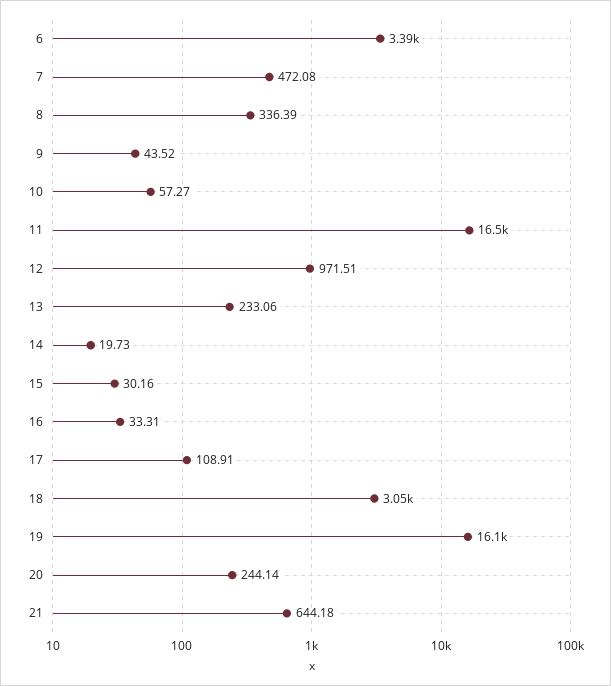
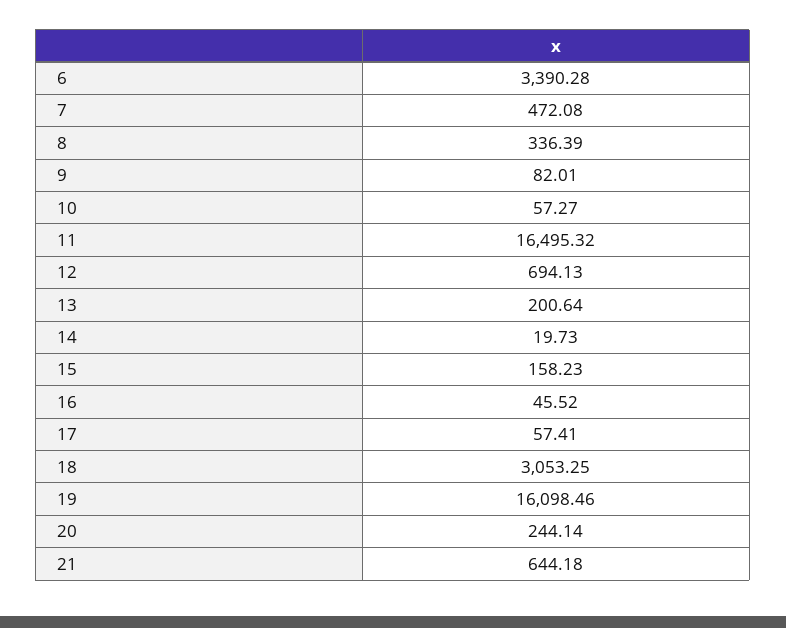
  {
    "6": 3390.28,
    "7": 472.08,
    "8": 336.39,
-   "9": 43.52,
+   "9": 82.01,
    "10": 57.27,
    "11": 16495.32,
-   "12": 971.51,
+   "12": 694.13,
-   "13": 233.06,
+   "13": 200.64,
    "14": 19.73,
-   "15": 30.16,
+   "15": 158.23,
-   "16": 33.31,
+   "16": 45.52,
-   "17": 108.91,
+   "17": 57.41,
    "18": 3053.25,
    "19": 16098.46,
    "20": 244.14,
    "21": 644.18
  }

